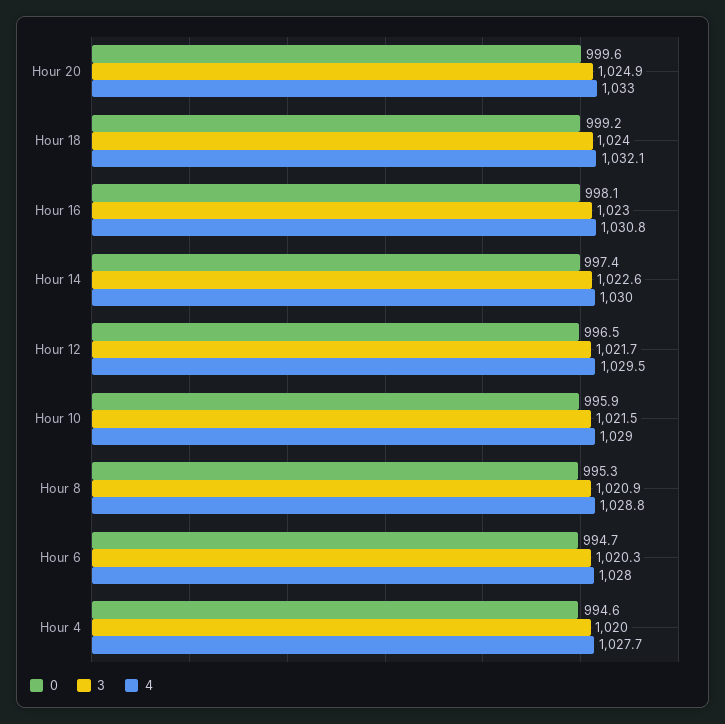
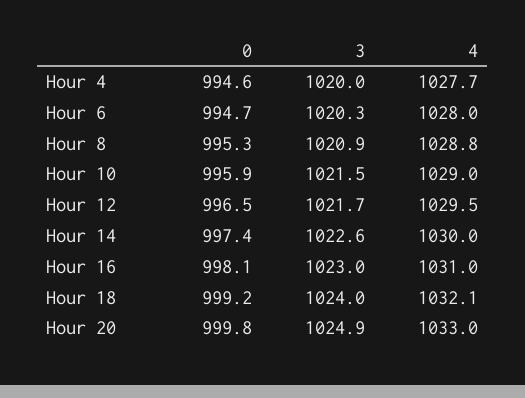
  {
    "0": {
-     "Hour 20": 999.6,
+     "Hour 20": 999.8,
      "Hour 18": 999.2,
      "Hour 16": 998.1,
      "Hour 14": 997.4,
      "Hour 12": 996.5,
      "Hour 10": 995.9,
      "Hour 8": 995.3,
      "Hour 6": 994.7,
      "Hour 4": 994.6
    },
    "3": {
      "Hour 20": 1024.9,
      "Hour 18": 1024,
      "Hour 16": 1023,
      "Hour 14": 1022.6,
      "Hour 12": 1021.7,
      "Hour 10": 1021.5,
      "Hour 8": 1020.9,
      "Hour 6": 1020.3,
      "Hour 4": 1020
    },
    "4": {
      "Hour 20": 1033,
      "Hour 18": 1032.1,
-     "Hour 16": 1030.8,
+     "Hour 16": 1031,
      "Hour 14": 1030,
      "Hour 12": 1029.5,
      "Hour 10": 1029,
      "Hour 8": 1028.8,
      "Hour 6": 1028,
      "Hour 4": 1027.7
    }
  }

